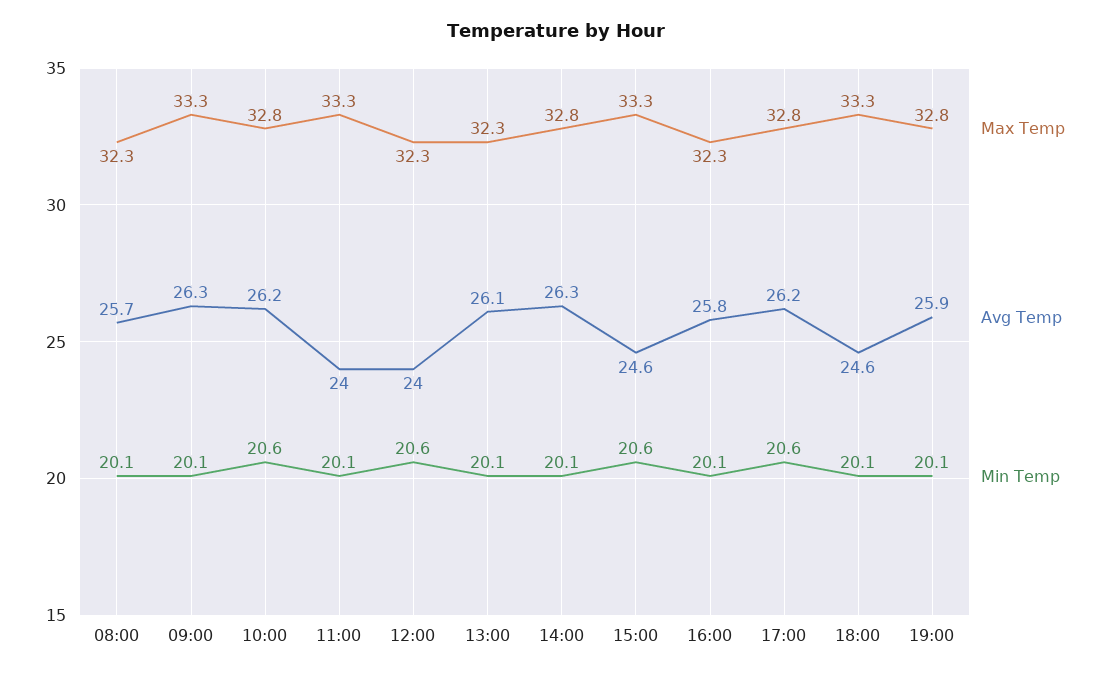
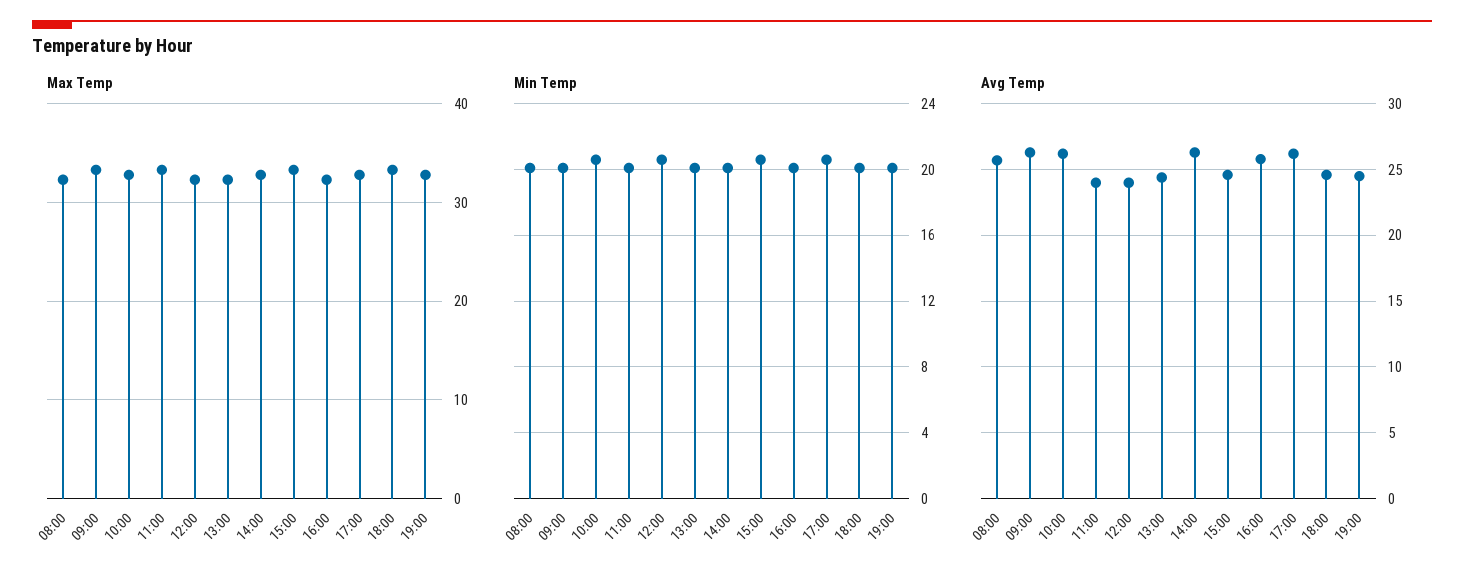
  {
    "Max Temp": {
      "08:00": 32.3,
      "09:00": 33.3,
      "10:00": 32.8,
      "11:00": 33.3,
      "12:00": 32.3,
      "13:00": 32.3,
      "14:00": 32.8,
      "15:00": 33.3,
      "16:00": 32.3,
      "17:00": 32.8,
      "18:00": 33.3,
      "19:00": 32.8
    },
    "Avg Temp": {
      "08:00": 25.7,
      "09:00": 26.3,
      "10:00": 26.2,
      "11:00": 24,
      "12:00": 24,
-     "13:00": 26.1,
+     "13:00": 24.5,
      "14:00": 26.3,
      "15:00": 24.6,
      "16:00": 25.8,
      "17:00": 26.2,
      "18:00": 24.6,
-     "19:00": 25.9
+     "19:00": 24.5
    },
    "Min Temp": {
      "08:00": 20.1,
      "09:00": 20.1,
      "10:00": 20.6,
      "11:00": 20.1,
      "12:00": 20.6,
      "13:00": 20.1,
      "14:00": 20.1,
      "15:00": 20.6,
      "16:00": 20.1,
      "17:00": 20.6,
      "18:00": 20.1,
      "19:00": 20.1
    }
  }

